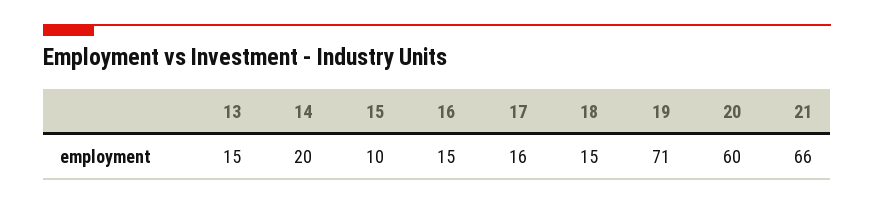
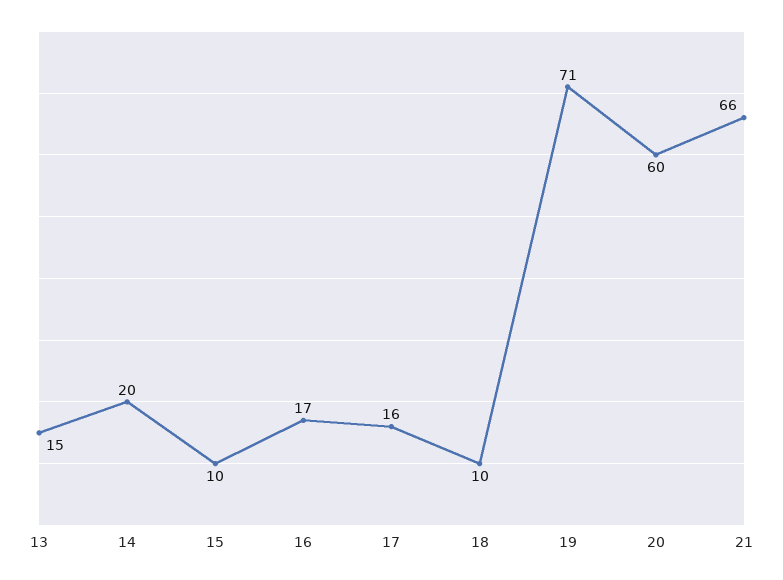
  {
    "13": 15,
    "14": 20,
    "15": 10,
-   "16": 15,
+   "16": 17,
    "17": 16,
-   "18": 15,
+   "18": 10,
    "19": 71,
    "20": 60,
    "21": 66
  }

